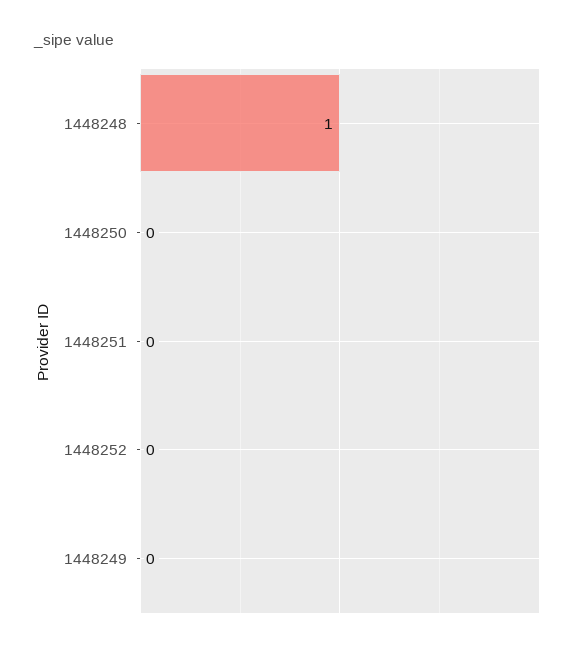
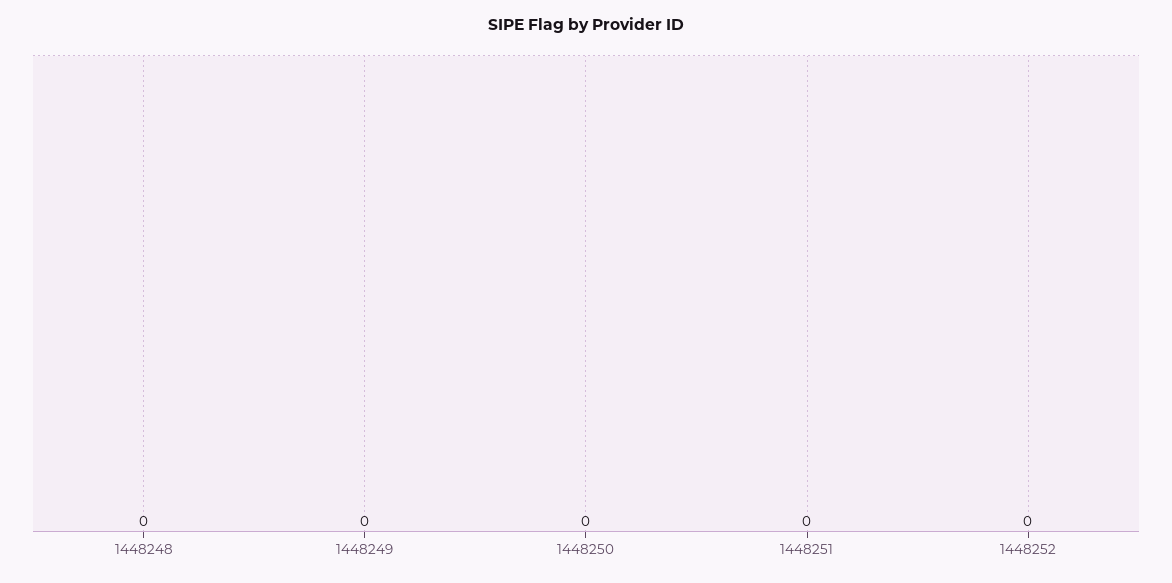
  {
-   "1448248": 1,
+   "1448248": 0,
    "1448250": 0,
    "1448251": 0,
    "1448252": 0,
    "1448249": 0
  }

